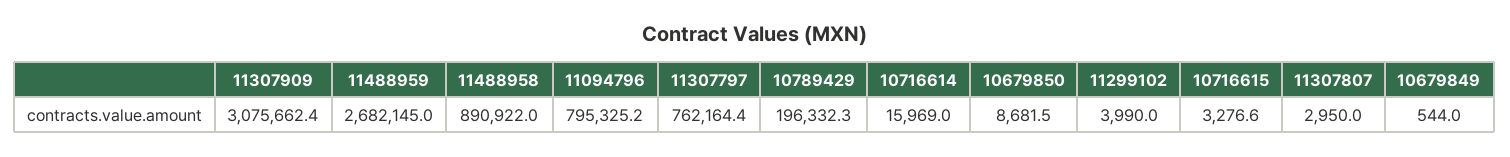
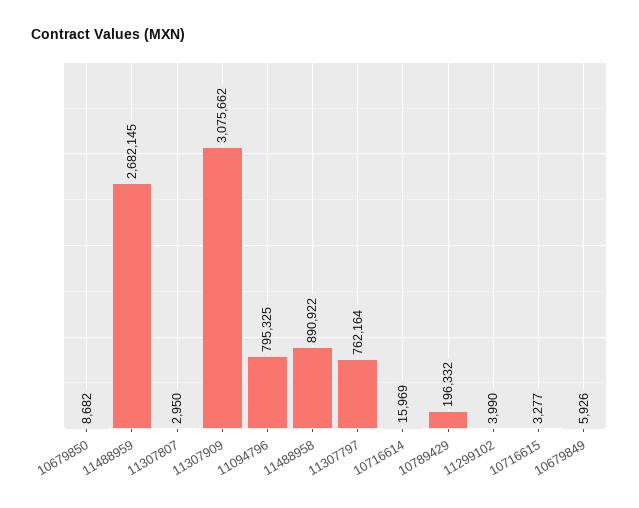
  {
    "11307909": 3075662.4,
    "11488959": 2682145,
    "11488958": 890922,
    "11094796": 795325.2,
    "11307797": 762164.4,
    "10789429": 196332.3,
    "10716614": 15969,
    "10679850": 8681.5,
    "11299102": 3990,
    "10716615": 3276.6,
    "11307807": 2950,
-   "10679849": 544
+   "10679849": 5926
  }

